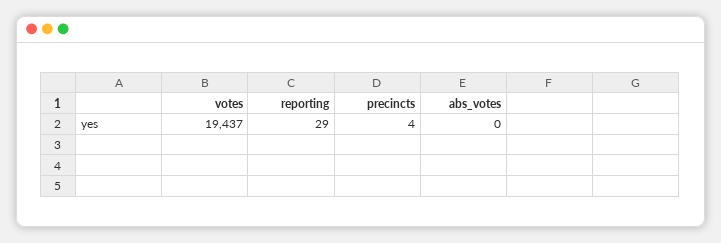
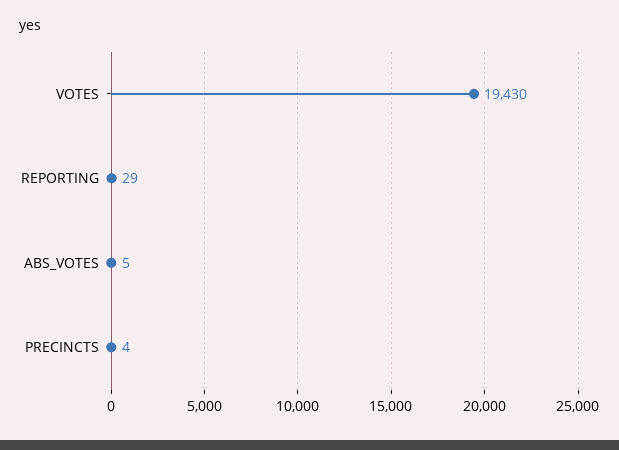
  {
-   "votes": 19437,
+   "votes": 19430,
    "reporting": 29,
    "precincts": 4,
-   "abs_votes": 0
+   "abs_votes": 5
  }

